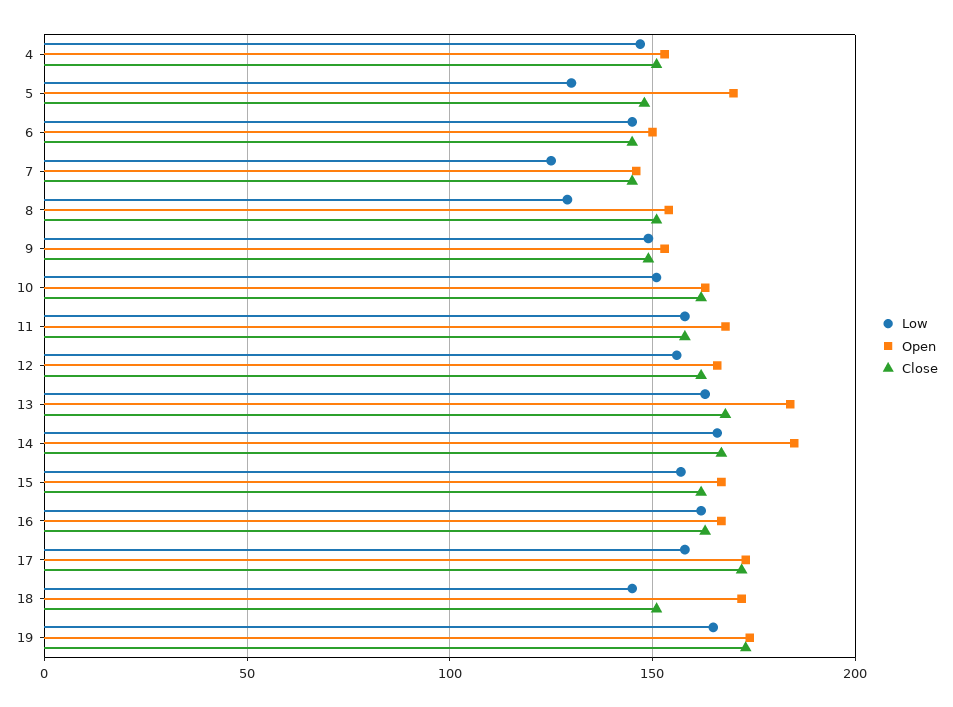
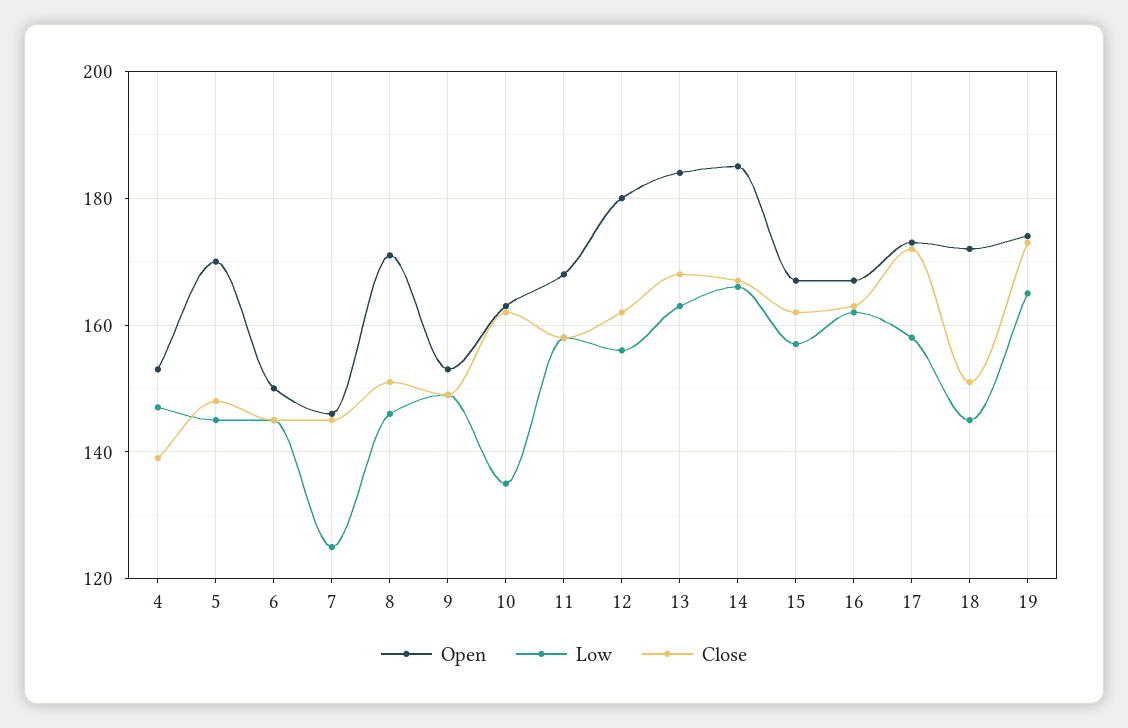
  {
    "Low": {
      "4": 145,
-     "5": 130,
+     "5": 145,
      "6": 145,
      "7": 125,
-     "8": 130,
+     "8": 145,
      "9": 150,
-     "10": 150,
+     "10": 135,
      "11": 160,
      "12": 155,
      "13": 165,
      "14": 165,
      "15": 155,
      "16": 160,
      "17": 160,
      "18": 145,
      "19": 165
    },
    "Open": {
      "4": 155,
      "5": 170,
      "6": 150,
      "7": 145,
-     "8": 155,
+     "8": 170,
      "9": 155,
      "10": 165,
      "11": 170,
-     "12": 165,
+     "12": 180,
      "13": 185,
      "14": 185,
      "15": 165,
      "16": 165,
      "17": 175,
      "18": 170,
      "19": 175
    },
    "Close": {
-     "4": 150,
+     "4": 140,
      "5": 150,
      "6": 145,
      "7": 145,
      "8": 150,
      "9": 150,
      "10": 160,
      "11": 160,
      "12": 160,
      "13": 170,
      "14": 165,
      "15": 160,
      "16": 165,
      "17": 170,
      "18": 150,
      "19": 175
    }
  }

